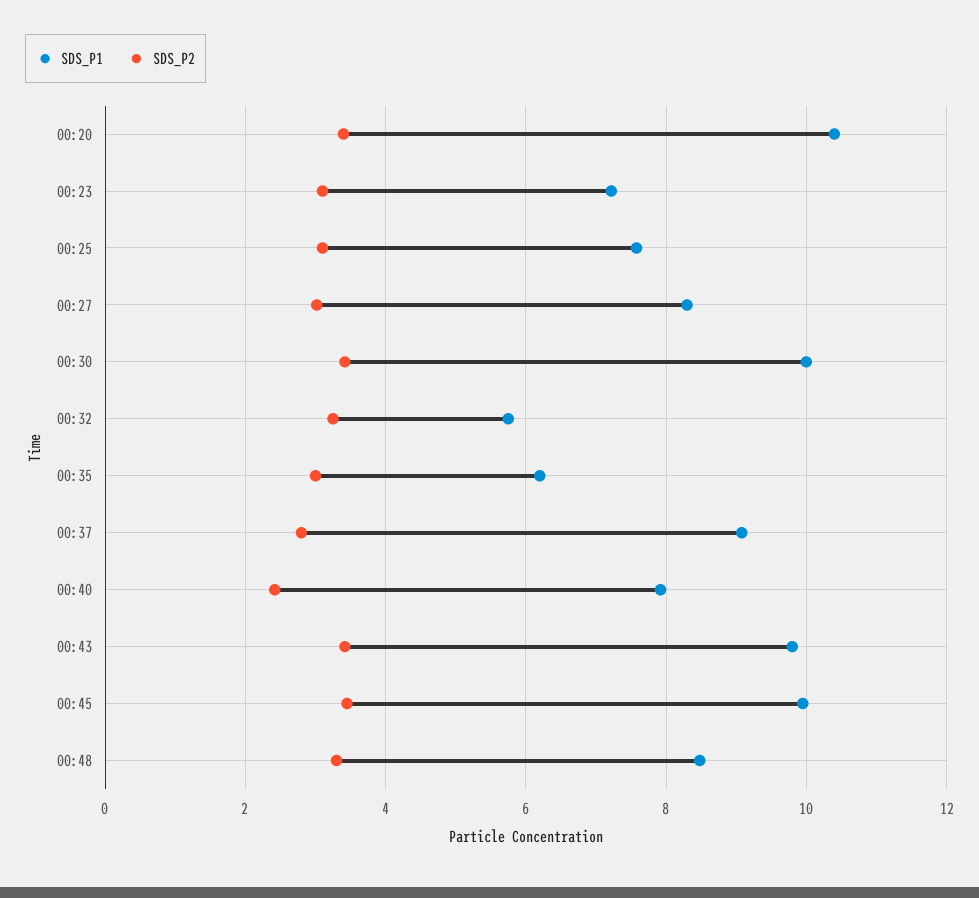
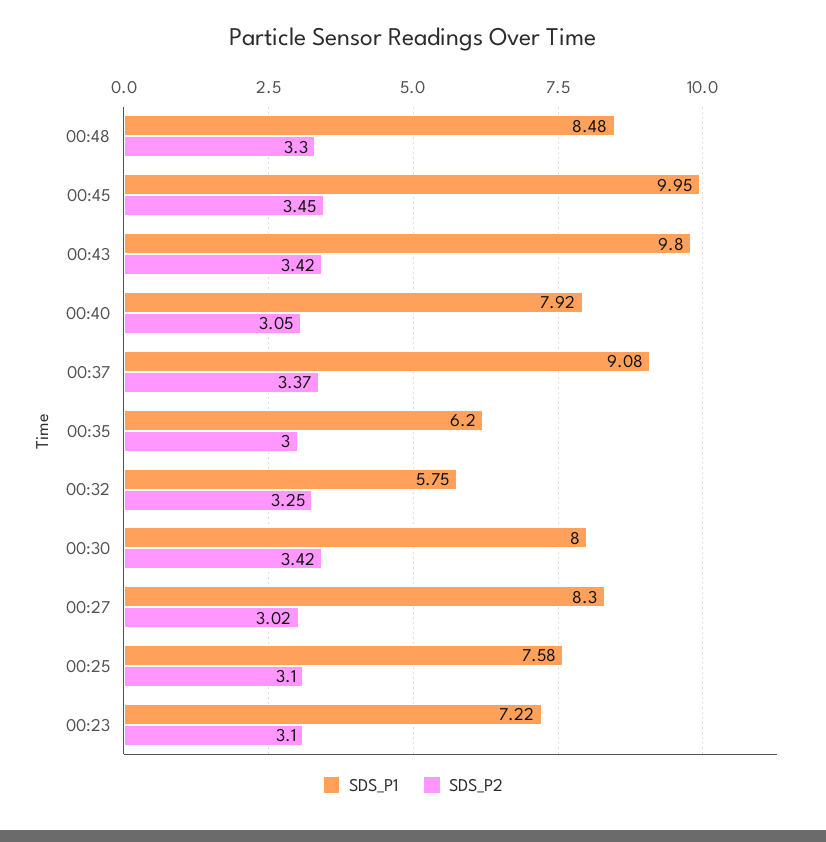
  {
    "SDS_P1": {
-     "00:20": 10.4,
      "00:23": 7.22,
      "00:25": 7.58,
      "00:27": 8.3,
-     "00:30": 10,
+     "00:30": 8,
      "00:32": 5.75,
      "00:35": 6.2,
      "00:37": 9.08,
      "00:40": 7.92,
      "00:43": 9.8,
      "00:45": 9.95,
      "00:48": 8.48
    },
    "SDS_P2": {
-     "00:20": 3.4,
      "00:23": 3.1,
      "00:25": 3.1,
      "00:27": 3.02,
      "00:30": 3.42,
      "00:32": 3.25,
      "00:35": 3,
-     "00:37": 2.8,
+     "00:37": 3.37,
-     "00:40": 2.4,
+     "00:40": 3.05,
      "00:43": 3.42,
      "00:45": 3.45,
      "00:48": 3.3
    }
  }

